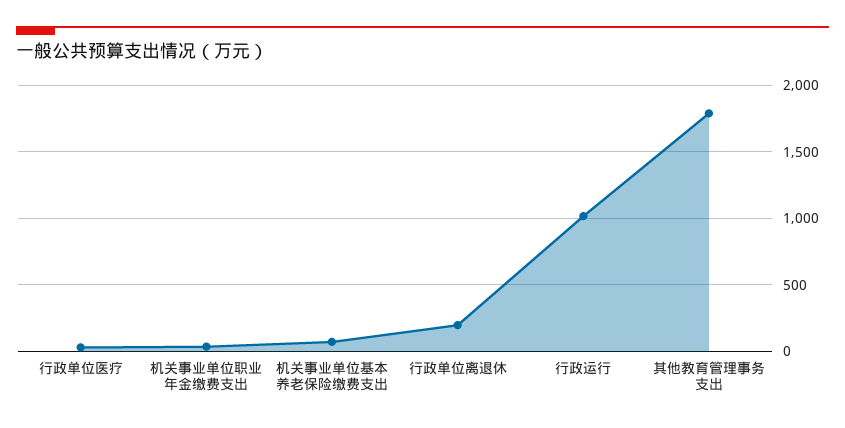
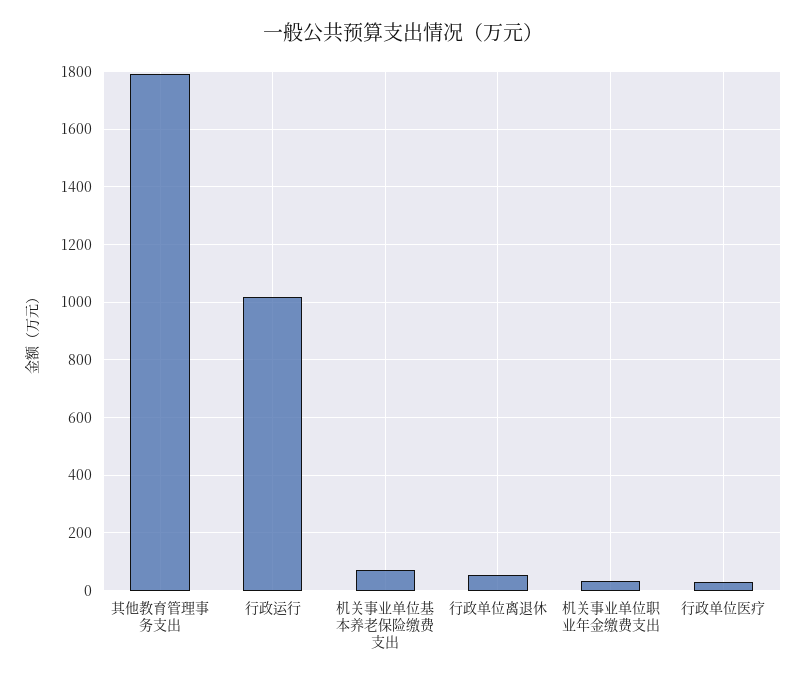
  {
    "行政单位医疗": 25,
    "机关事业单位职业年金缴费支出": 25,
    "机关事业单位基本养老保险缴费支出": 75,
-   "行政单位离退休": 200,
+   "行政单位离退休": 50,
    "行政运行": 1025,
    "其他教育管理事务支出": 1800
  }

